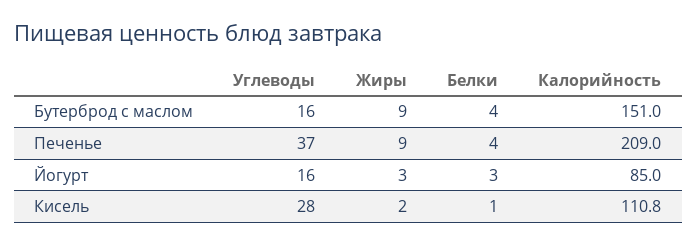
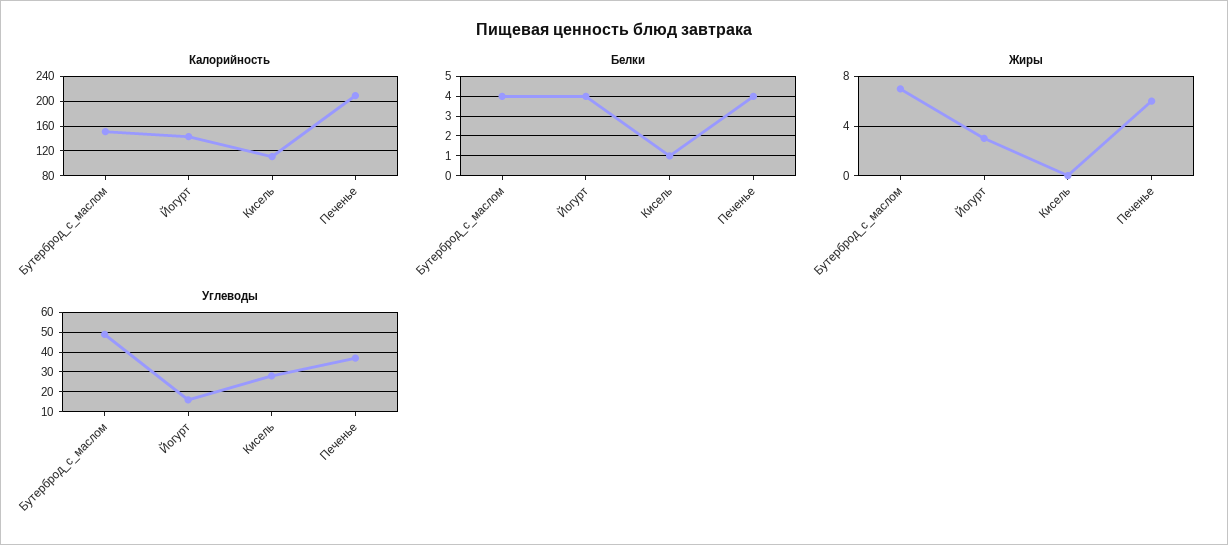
  {
    "Углеводы": {
-     "Бутерброд с маслом": 16,
+     "Бутерброд с маслом": 50,
      "Печенье": 37,
      "Йогурт": 16,
      "Кисель": 28
    },
    "Жиры": {
-     "Бутерброд с маслом": 9,
+     "Бутерброд с маслом": 7,
-     "Печенье": 9,
+     "Печенье": 6,
      "Йогурт": 3,
-     "Кисель": 2
+     "Кисель": 0
    },
    "Белки": {
      "Бутерброд с маслом": 4,
      "Печенье": 4,
-     "Йогурт": 3,
+     "Йогурт": 4,
      "Кисель": 1
    },
    "Калорийность": {
      "Бутерброд с маслом": 151,
      "Печенье": 209,
-     "Йогурт": 85,
+     "Йогурт": 140,
      "Кисель": 110.8
    }
  }

